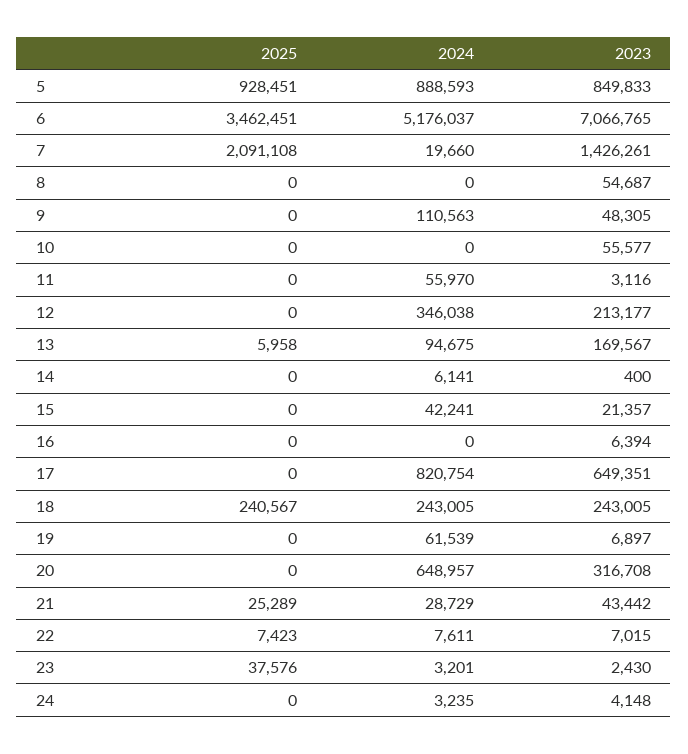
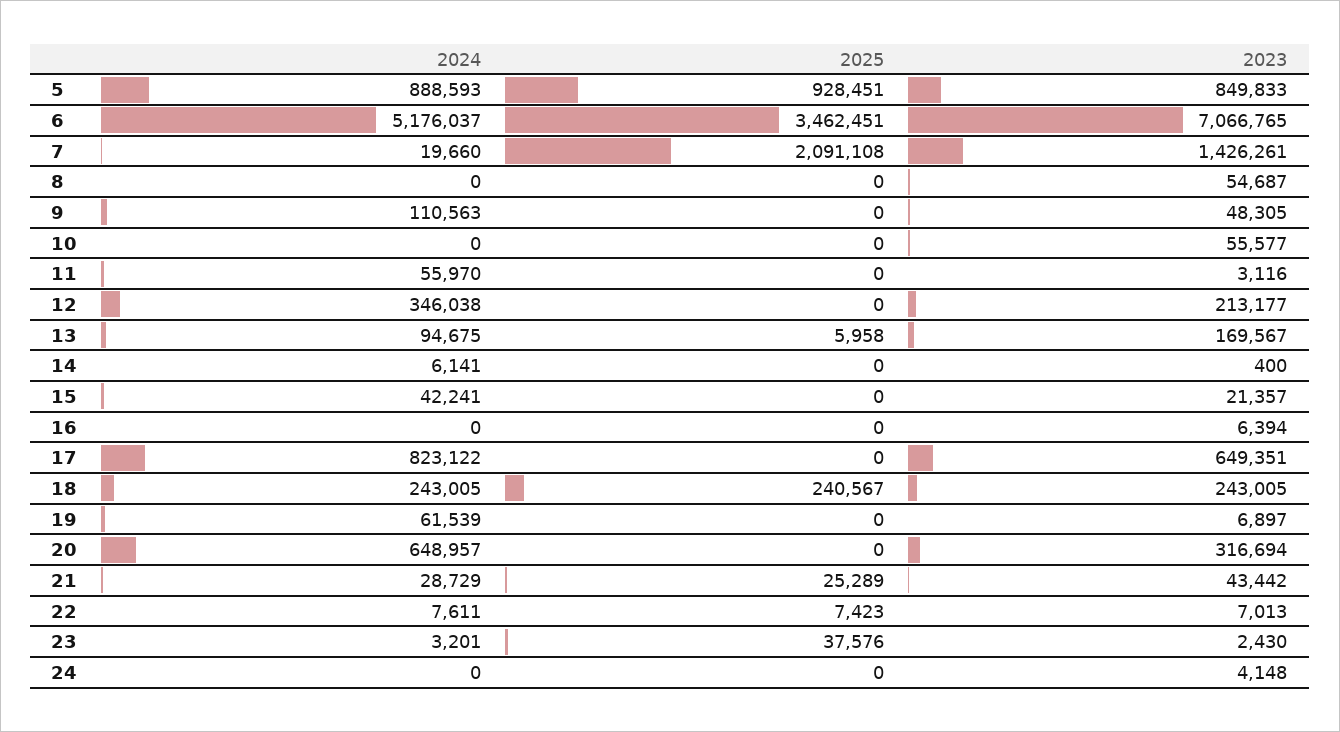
  {
    "2025": {
      "5": 928451,
      "6": 3462451,
      "7": 2091108,
      "8": 0,
      "9": 0,
      "10": 0,
      "11": 0,
      "12": 0,
      "13": 5958,
      "14": 0,
      "15": 0,
      "16": 0,
      "17": 0,
      "18": 240567,
      "19": 0,
      "20": 0,
      "21": 25289,
      "22": 7423,
      "23": 37576,
      "24": 0
    },
    "2024": {
      "5": 888593,
      "6": 5176037,
      "7": 19660,
      "8": 0,
      "9": 110563,
      "10": 0,
      "11": 55970,
      "12": 346038,
      "13": 94675,
      "14": 6141,
      "15": 42241,
      "16": 0,
-     "17": 820754,
+     "17": 823122,
      "18": 243005,
      "19": 61539,
      "20": 648957,
      "21": 28729,
      "22": 7611,
      "23": 3201,
-     "24": 3235
+     "24": 0
    },
    "2023": {
      "5": 849833,
      "6": 7066765,
      "7": 1426261,
      "8": 54687,
      "9": 48305,
      "10": 55577,
      "11": 3116,
      "12": 213177,
      "13": 169567,
      "14": 400,
      "15": 21357,
      "16": 6394,
      "17": 649351,
      "18": 243005,
      "19": 6897,
-     "20": 316708,
+     "20": 316694,
      "21": 43442,
-     "22": 7015,
+     "22": 7013,
      "23": 2430,
      "24": 4148
    }
  }

